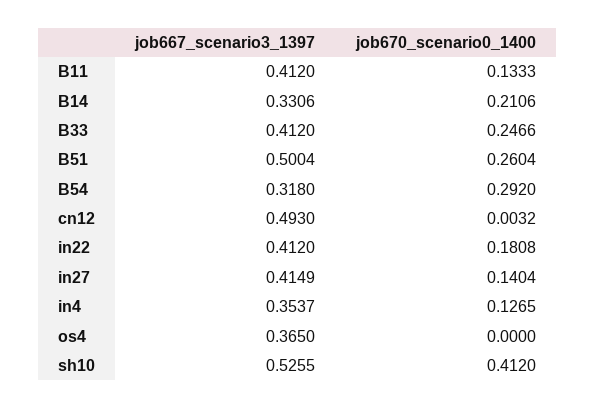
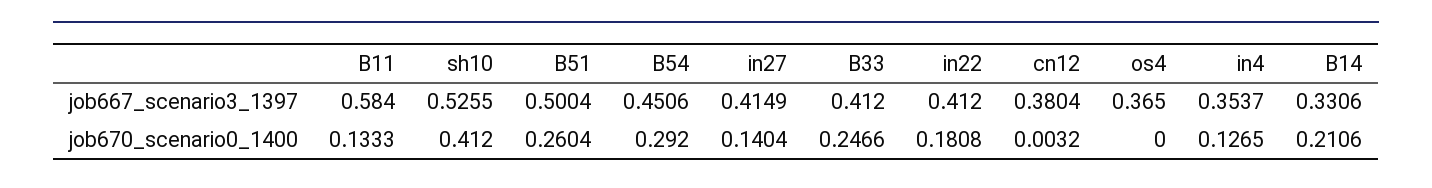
  {
    "job667_scenario3_1397": {
-     "B11": 0.412,
+     "B11": 0.584,
      "B14": 0.3306,
      "B33": 0.412,
      "B51": 0.5004,
-     "B54": 0.318,
+     "B54": 0.4506,
-     "cn12": 0.493,
+     "cn12": 0.3804,
      "in22": 0.412,
      "in27": 0.4149,
      "in4": 0.3537,
      "os4": 0.365,
      "sh10": 0.5255
    },
    "job670_scenario0_1400": {
      "B11": 0.1333,
      "B14": 0.2106,
      "B33": 0.2466,
      "B51": 0.2604,
      "B54": 0.292,
      "cn12": 0.0032,
      "in22": 0.1808,
      "in27": 0.1404,
      "in4": 0.1265,
      "os4": 0,
      "sh10": 0.412
    }
  }

